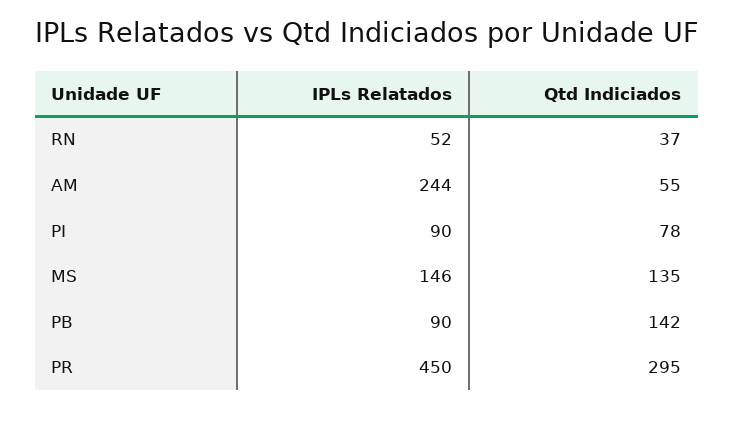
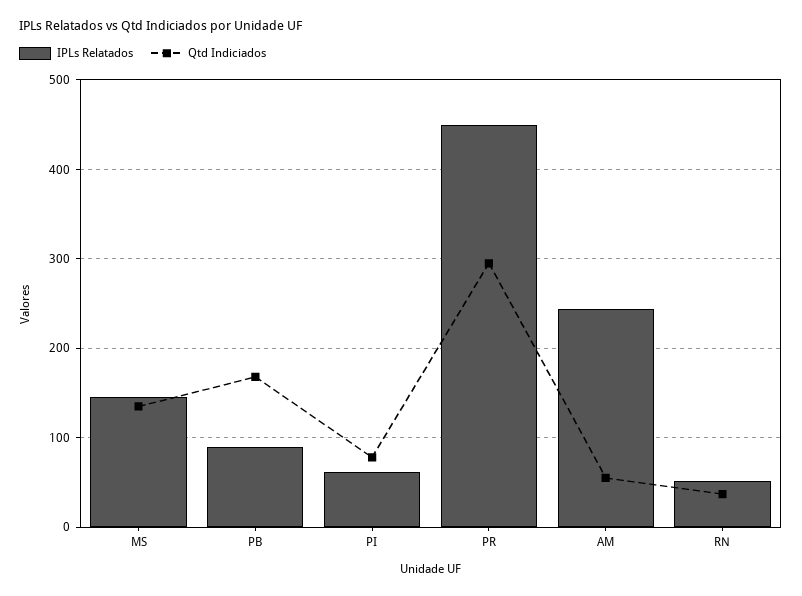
  {
    "IPLs Relatados": {
      "RN": 52,
      "AM": 244,
-     "PI": 90,
+     "PI": 60,
      "MS": 146,
      "PB": 90,
      "PR": 450
    },
    "Qtd Indiciados": {
      "RN": 37,
      "AM": 55,
      "PI": 78,
      "MS": 135,
-     "PB": 142,
+     "PB": 170,
      "PR": 295
    }
  }

